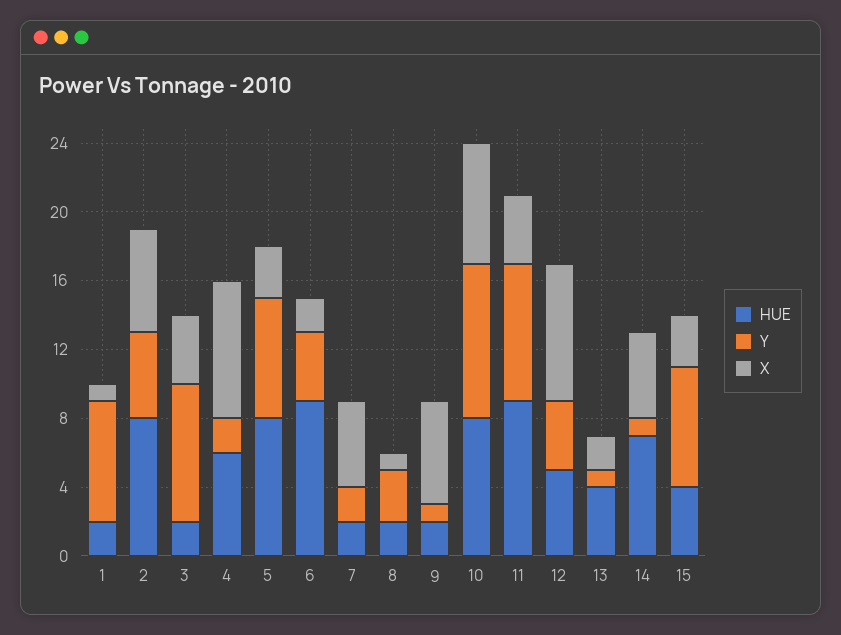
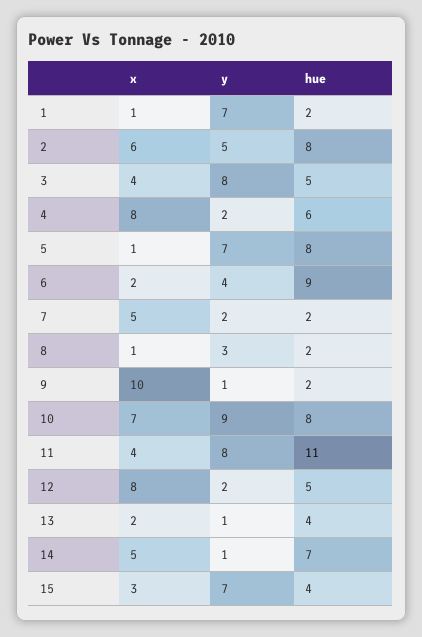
  {
    "HUE": {
      "1": 2,
      "2": 8,
-     "3": 2,
+     "3": 5,
      "4": 6,
      "5": 8,
      "6": 9,
      "7": 2,
      "8": 2,
      "9": 2,
      "10": 8,
-     "11": 9,
+     "11": 11,
      "12": 5,
      "13": 4,
      "14": 7,
      "15": 4
    },
    "Y": {
      "1": 7,
      "2": 5,
      "3": 8,
      "4": 2,
      "5": 7,
      "6": 4,
      "7": 2,
      "8": 3,
      "9": 1,
      "10": 9,
      "11": 8,
-     "12": 4,
+     "12": 2,
      "13": 1,
      "14": 1,
      "15": 7
    },
    "X": {
      "1": 1,
      "2": 6,
      "3": 4,
      "4": 8,
-     "5": 3,
+     "5": 1,
      "6": 2,
      "7": 5,
      "8": 1,
-     "9": 6,
+     "9": 10,
      "10": 7,
      "11": 4,
      "12": 8,
      "13": 2,
      "14": 5,
      "15": 3
    }
  }

